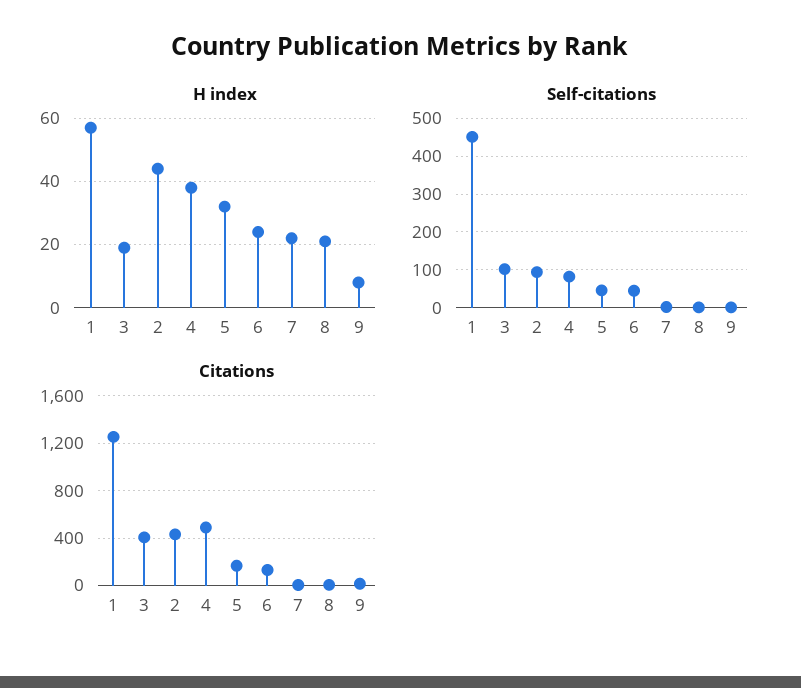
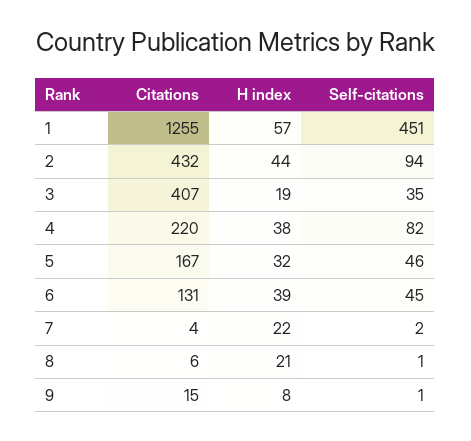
  {
    "H index": {
      "1": 57,
      "3": 19,
      "2": 44,
      "4": 38,
      "5": 32,
-     "6": 25,
+     "6": 39,
      "7": 22,
      "8": 21,
      "9": 8
    },
    "Self-citations": {
      "1": 451,
-     "3": 100,
+     "3": 35,
      "2": 94,
      "4": 82,
      "5": 46,
      "6": 45,
      "7": 2,
      "8": 1,
      "9": 1
    },
    "Citations": {
      "1": 1255,
      "3": 407,
      "2": 432,
-     "4": 500,
+     "4": 220,
      "5": 167,
      "6": 131,
      "7": 4,
      "8": 6,
      "9": 15
    }
  }

